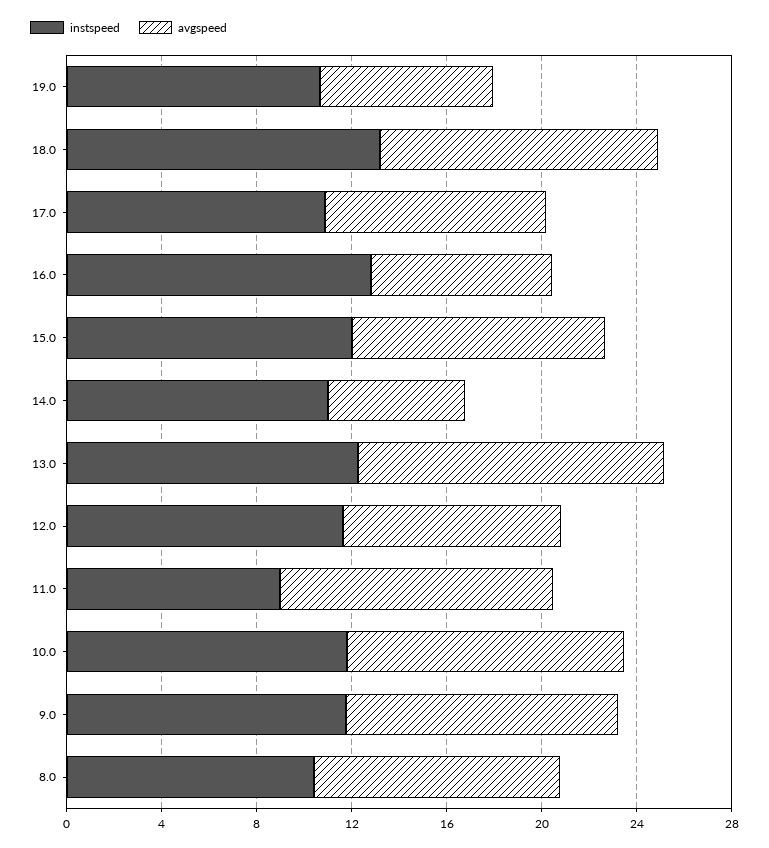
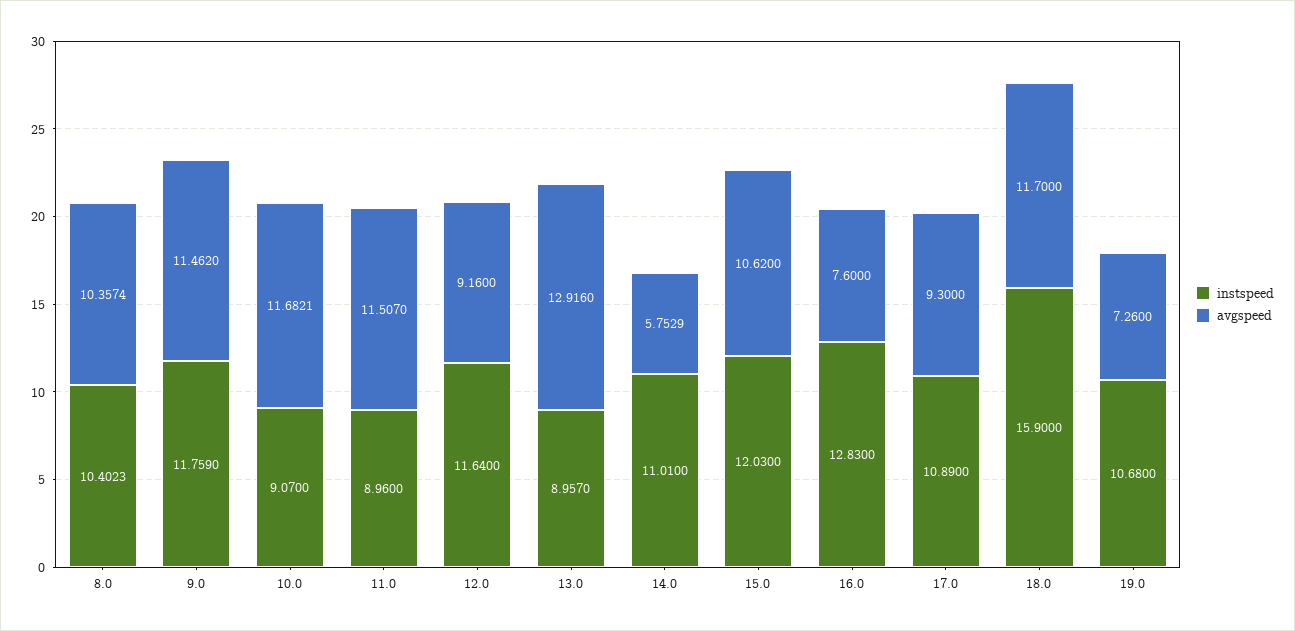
  {
    "instspeed": {
      "19.0": 10.68,
-     "18.0": 13,
+     "18.0": 15.9,
      "17.0": 10.89,
      "16.0": 12.83,
      "15.0": 12.03,
      "14.0": 11.01,
-     "13.0": 12,
+     "13.0": 8.957,
      "12.0": 11.64,
      "11.0": 8.96,
-     "10.0": 12,
+     "10.0": 9.07,
      "9.0": 11.759,
      "8.0": 10.4023
    },
    "avgspeed": {
      "19.0": 7.26,
      "18.0": 11.7,
      "17.0": 9.3,
      "16.0": 7.6,
      "15.0": 10.62,
      "14.0": 5.7529,
      "13.0": 12.916,
      "12.0": 9.16,
      "11.0": 11.507,
      "10.0": 11.6821,
      "9.0": 11.462,
      "8.0": 10.3574
    }
  }

